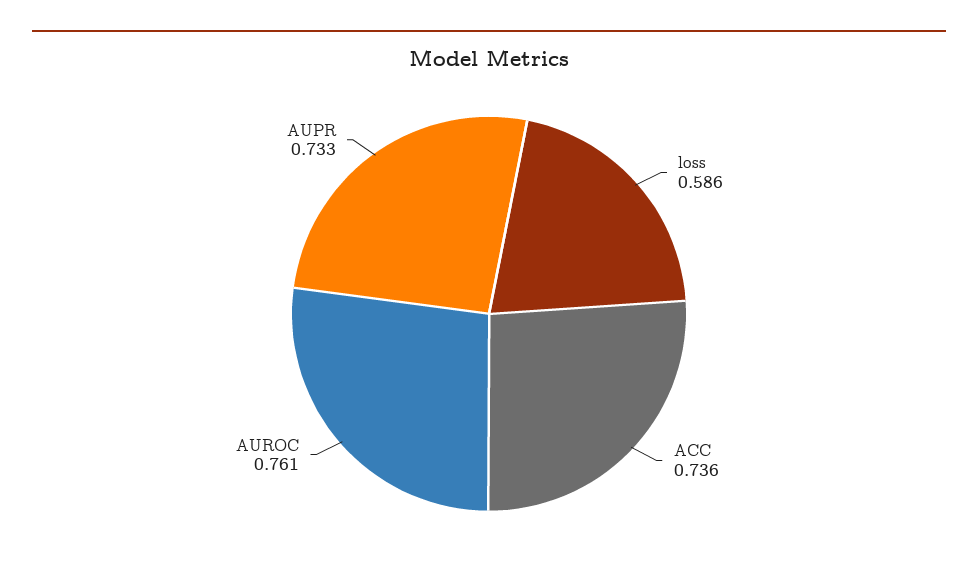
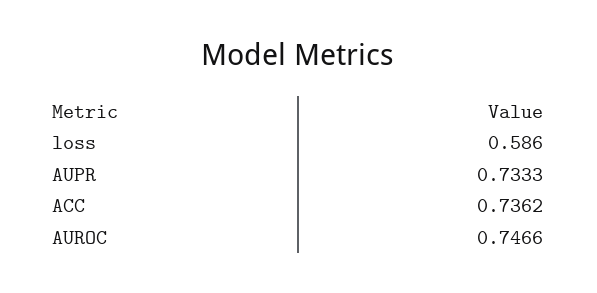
  {
    "loss": 0.586,
    "ACC": 0.7362,
-   "AUROC": 0.761,
+   "AUROC": 0.7466,
    "AUPR": 0.7333
  }

